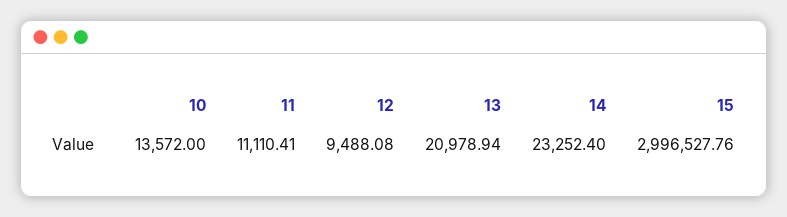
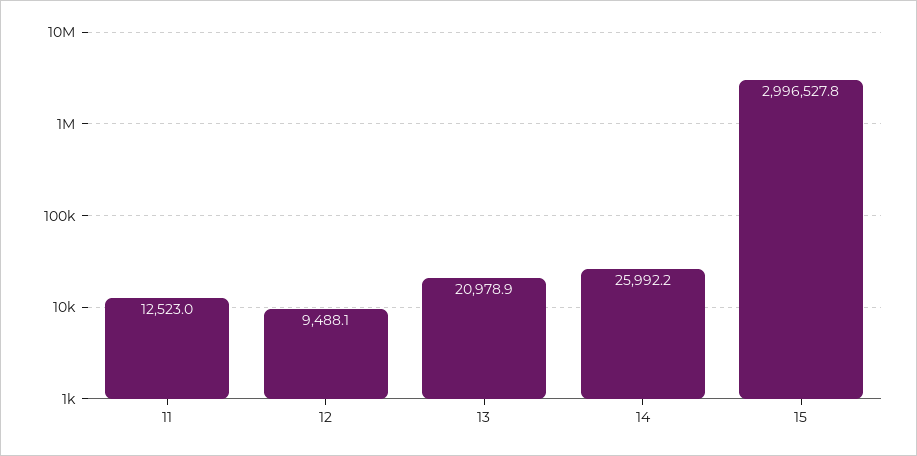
  {
-   "10": 13572,
-   "11": 11110.41,
+   "11": 12523,
    "12": 9488.08,
    "13": 20978.94,
-   "14": 23252.4,
+   "14": 25992.2,
    "15": 2996527.76
  }

